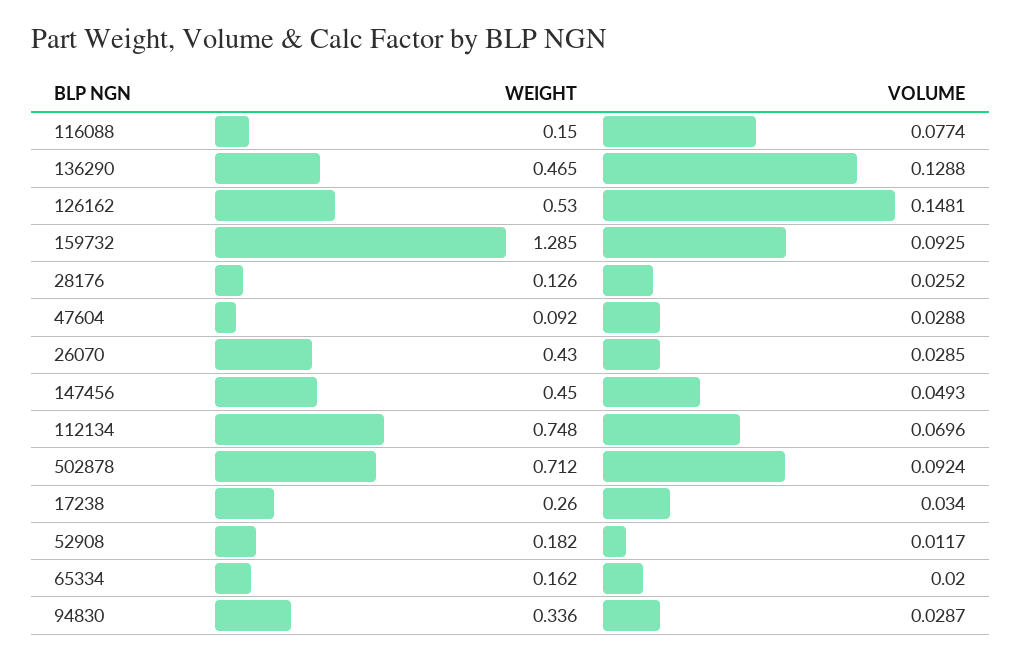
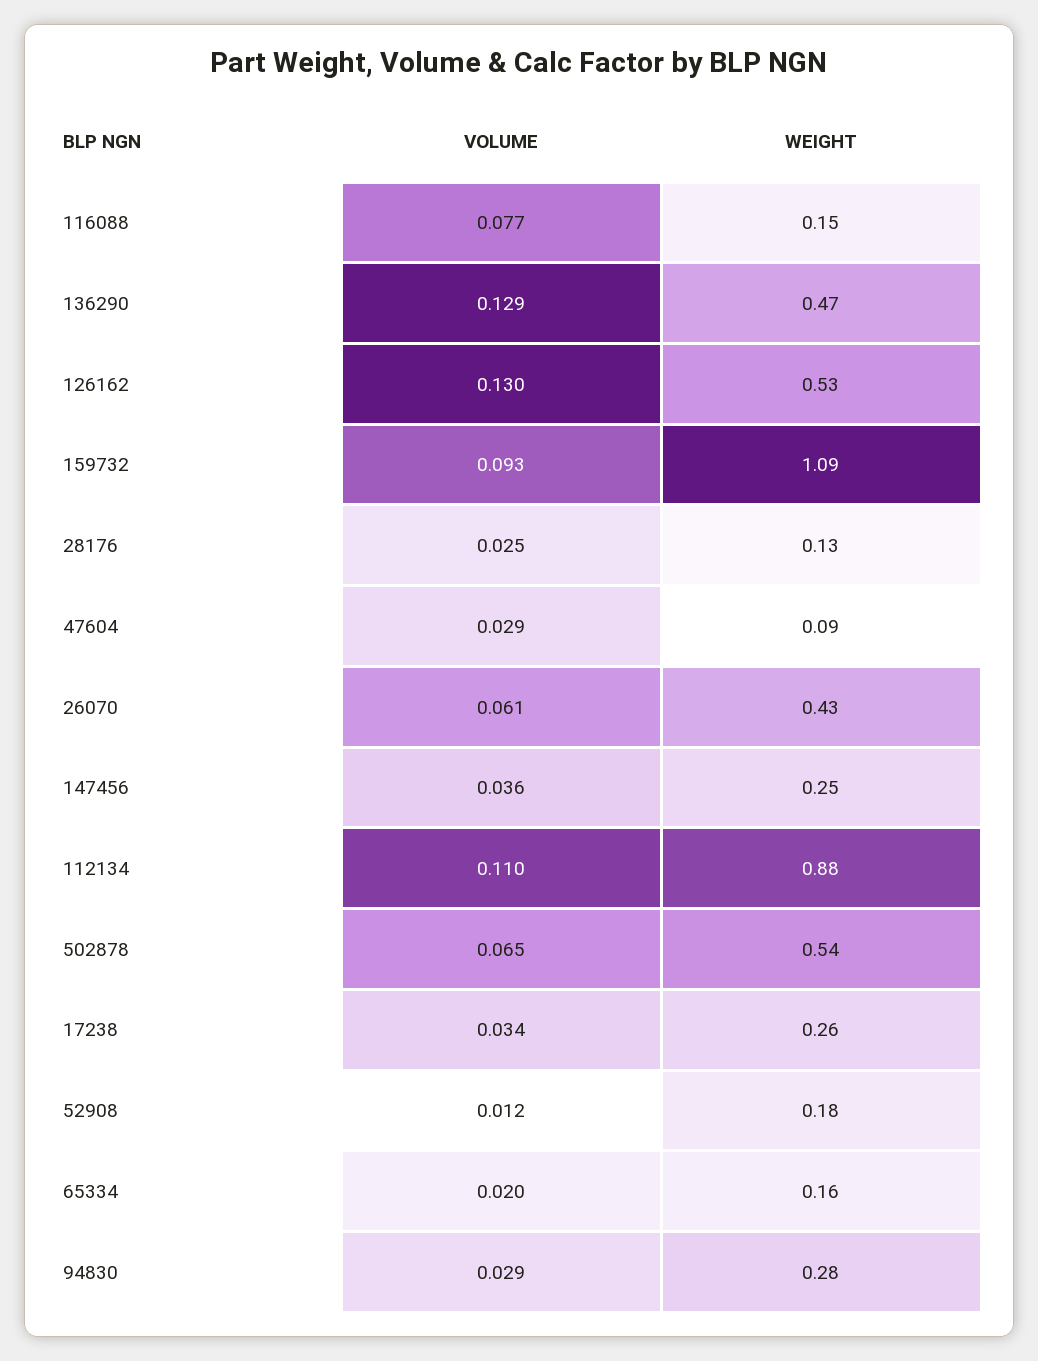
  {
    "WEIGHT": {
      "116088": 0.15,
      "136290": 0.465,
      "126162": 0.53,
-     "159732": 1.285,
+     "159732": 1.09,
      "28176": 0.126,
      "47604": 0.092,
      "26070": 0.43,
-     "147456": 0.45,
+     "147456": 0.25,
-     "112134": 0.748,
+     "112134": 0.88,
-     "502878": 0.712,
+     "502878": 0.54,
      "17238": 0.26,
      "52908": 0.182,
      "65334": 0.162,
-     "94830": 0.336
+     "94830": 0.28
    },
    "VOLUME": {
      "116088": 0.0774,
      "136290": 0.1288,
-     "126162": 0.1481,
+     "126162": 0.13,
      "159732": 0.0925,
      "28176": 0.0252,
      "47604": 0.0288,
-     "26070": 0.0285,
+     "26070": 0.061,
-     "147456": 0.0493,
+     "147456": 0.036,
-     "112134": 0.0696,
+     "112134": 0.11,
-     "502878": 0.0924,
+     "502878": 0.065,
      "17238": 0.034,
      "52908": 0.0117,
      "65334": 0.02,
      "94830": 0.0287
    }
  }

